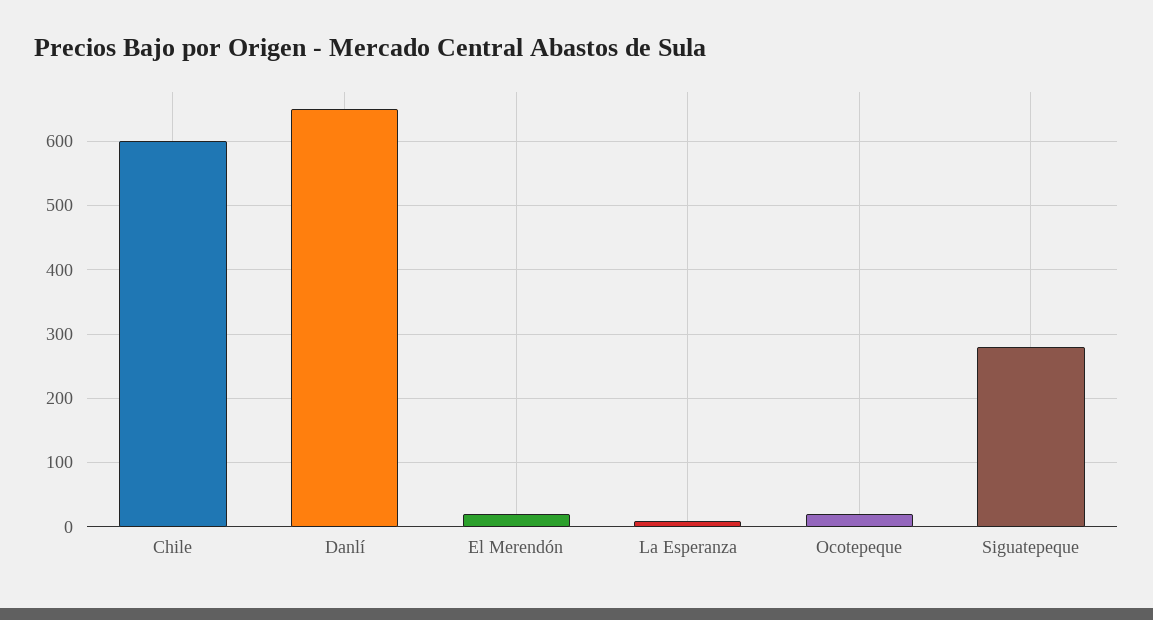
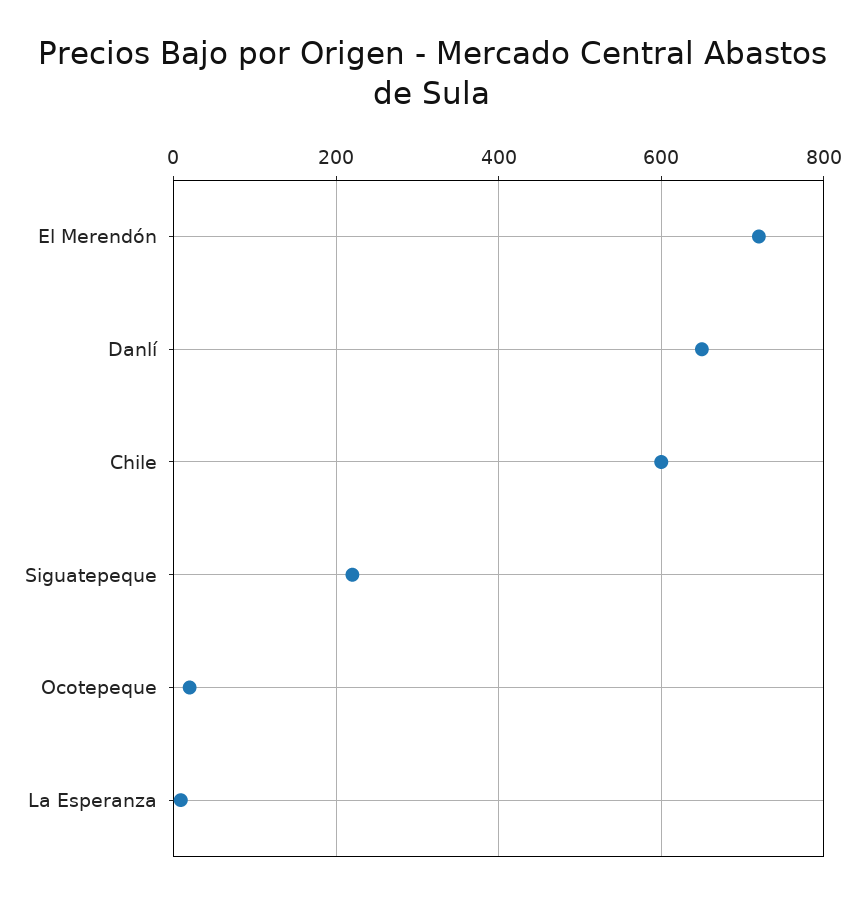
  {
    "Chile": 600,
    "Danlí": 650,
-   "El Merendón": 20,
+   "El Merendón": 720,
    "La Esperanza": 10,
    "Ocotepeque": 20,
-   "Siguatepeque": 280
+   "Siguatepeque": 220
  }

